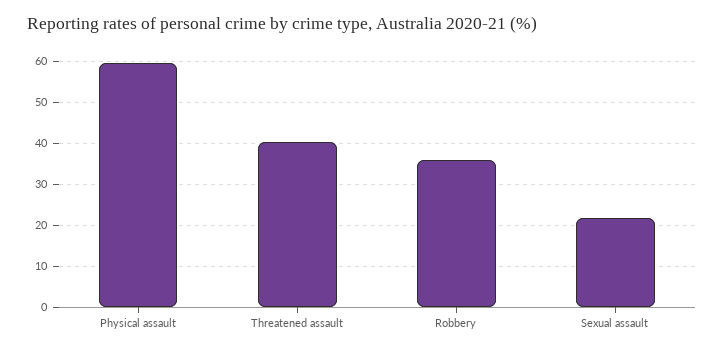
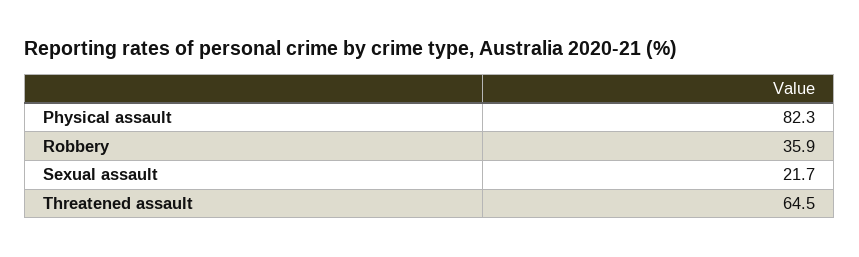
  {
-   "Physical assault": 60,
+   "Physical assault": 82.3,
-   "Threatened assault": 40,
+   "Threatened assault": 64.5,
    "Robbery": 35.9,
    "Sexual assault": 21.7
  }

